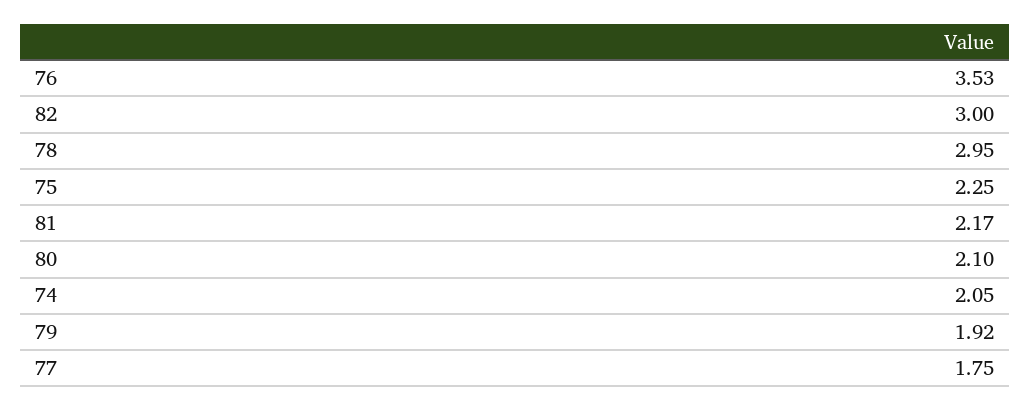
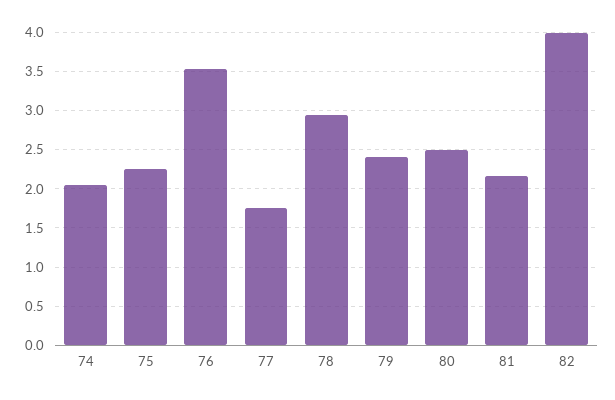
  {
    "76": 3.53,
-   "82": 3,
+   "82": 4,
    "78": 2.95,
    "75": 2.25,
    "81": 2.17,
-   "80": 2.1,
+   "80": 2.5,
    "74": 2.05,
-   "79": 1.92,
+   "79": 2.4,
    "77": 1.75
  }

